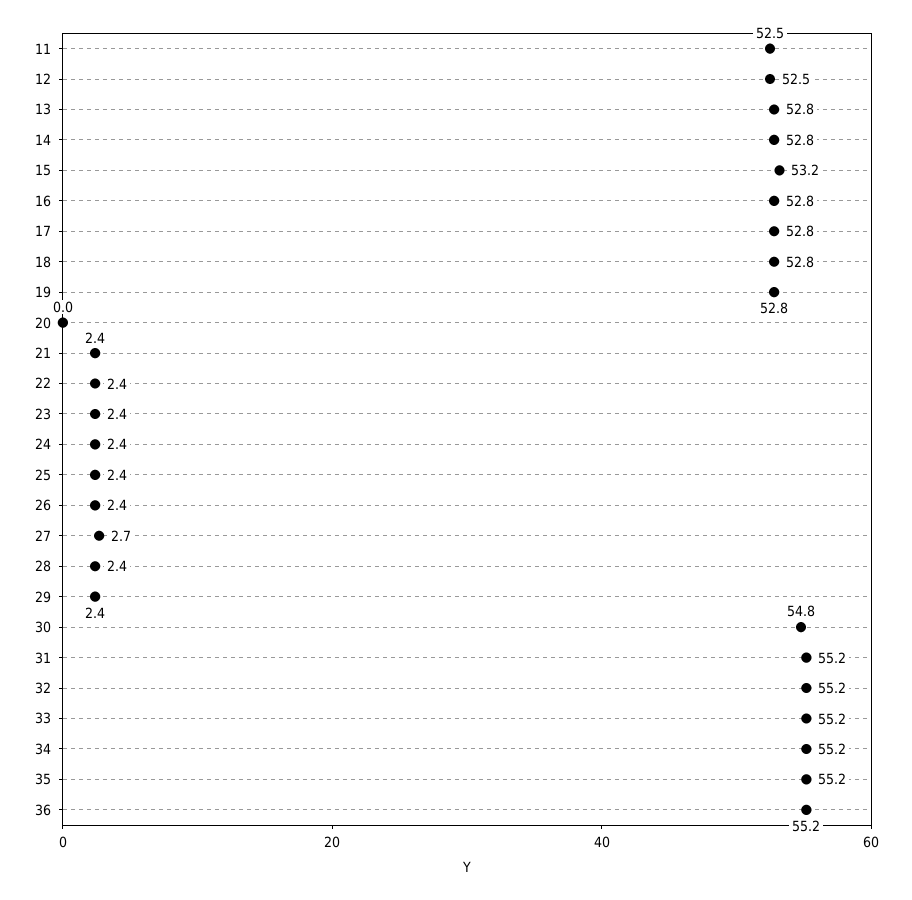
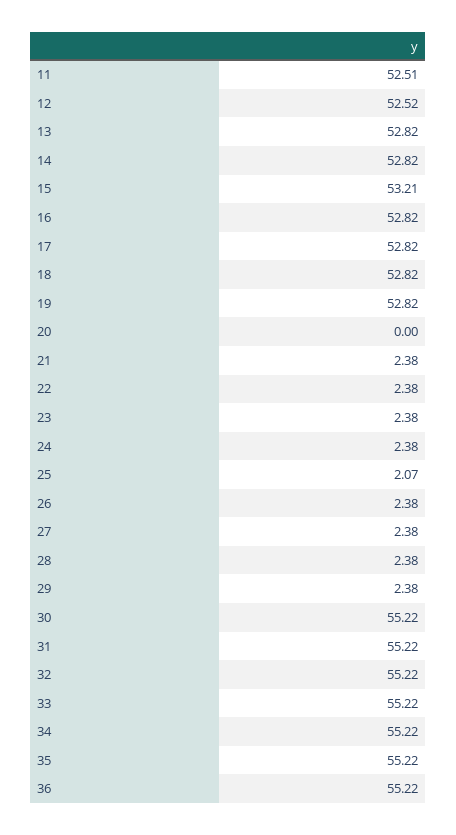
  {
    "11": 52.51,
    "12": 52.52,
    "13": 52.82,
    "14": 52.82,
    "15": 53.21,
    "16": 52.82,
    "17": 52.82,
    "18": 52.82,
    "19": 52.82,
    "20": 0,
    "21": 2.38,
    "22": 2.38,
    "23": 2.38,
    "24": 2.38,
-   "25": 2.4,
+   "25": 2.07,
    "26": 2.38,
-   "27": 2.7,
+   "27": 2.38,
    "28": 2.38,
    "29": 2.38,
-   "30": 54.8,
+   "30": 55.22,
    "31": 55.22,
    "32": 55.22,
    "33": 55.22,
    "34": 55.22,
    "35": 55.22,
    "36": 55.22
  }

